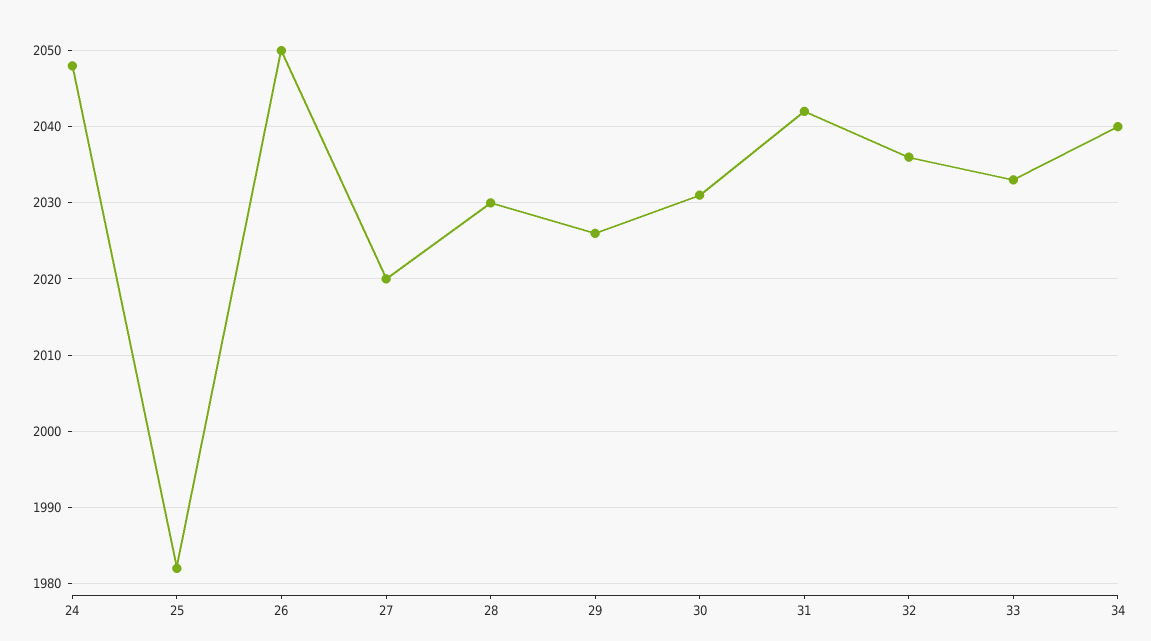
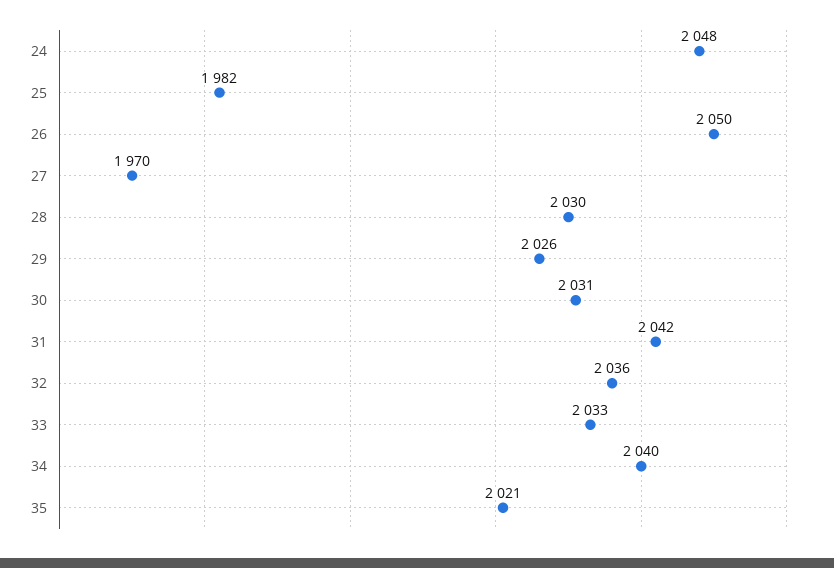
  {
    "24": 2048,
    "25": 1982,
    "26": 2050,
-   "27": 2020,
+   "27": 1970,
    "28": 2030,
    "29": 2026,
    "30": 2031,
    "31": 2042,
    "32": 2036,
    "33": 2033,
-   "34": 2040
+   "34": 2040,
+   "35": 2021
  }

